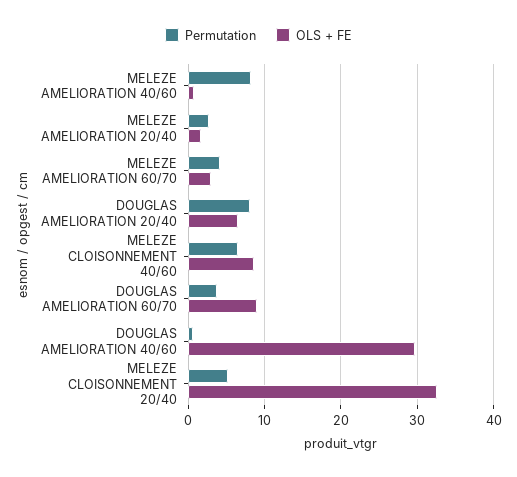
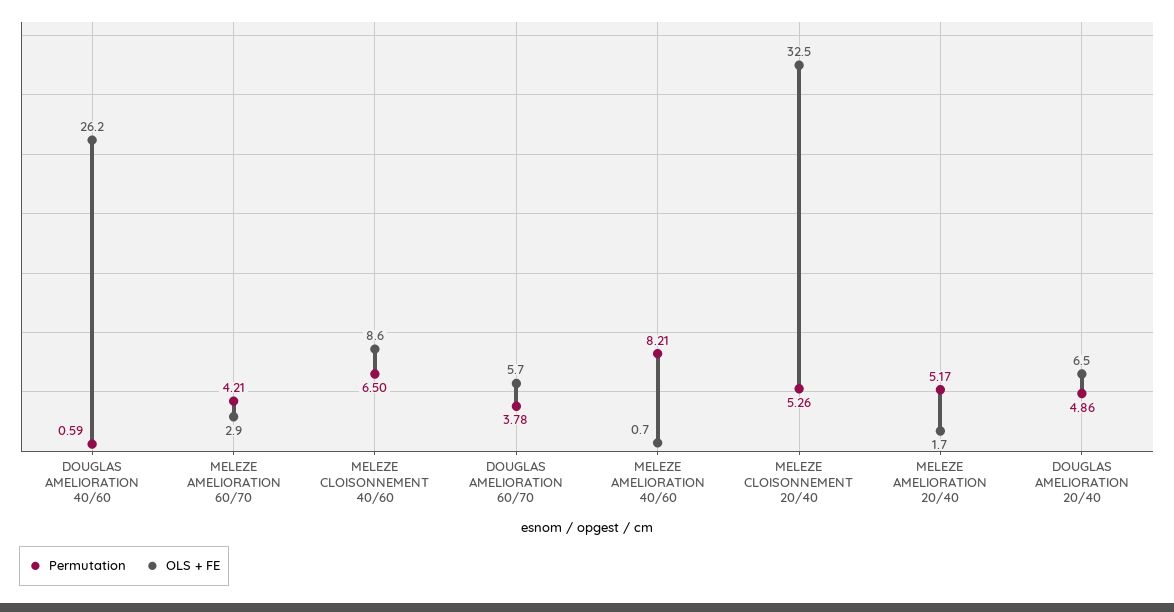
  {
    "Permutation": {
      "MELEZE AMELIORATION 40/60": 8.21,
-     "MELEZE AMELIORATION 20/40": 3,
+     "MELEZE AMELIORATION 20/40": 5.17,
      "MELEZE AMELIORATION 60/70": 4.21,
-     "DOUGLAS AMELIORATION 20/40": 8,
+     "DOUGLAS AMELIORATION 20/40": 4.86,
      "MELEZE CLOISONNEMENT 40/60": 6.5,
      "DOUGLAS AMELIORATION 60/70": 3.78,
      "DOUGLAS AMELIORATION 40/60": 0.59,
      "MELEZE CLOISONNEMENT 20/40": 5.26
    },
    "OLS + FE": {
      "MELEZE AMELIORATION 40/60": 0.7,
      "MELEZE AMELIORATION 20/40": 1.7,
      "MELEZE AMELIORATION 60/70": 2.9,
      "DOUGLAS AMELIORATION 20/40": 6.5,
      "MELEZE CLOISONNEMENT 40/60": 8.6,
-     "DOUGLAS AMELIORATION 60/70": 9,
+     "DOUGLAS AMELIORATION 60/70": 5.7,
-     "DOUGLAS AMELIORATION 40/60": 30,
+     "DOUGLAS AMELIORATION 40/60": 26.2,
      "MELEZE CLOISONNEMENT 20/40": 32.5
    }
  }

